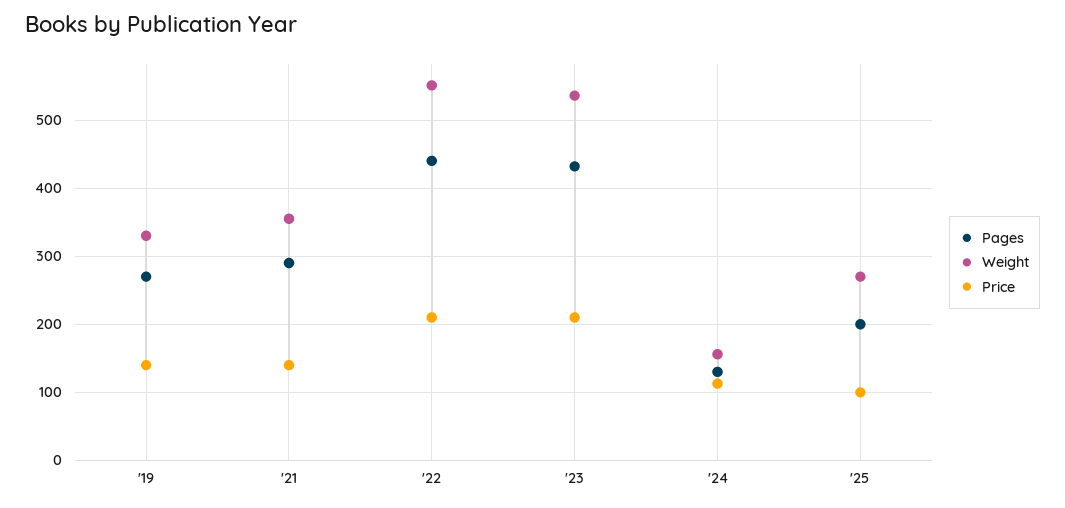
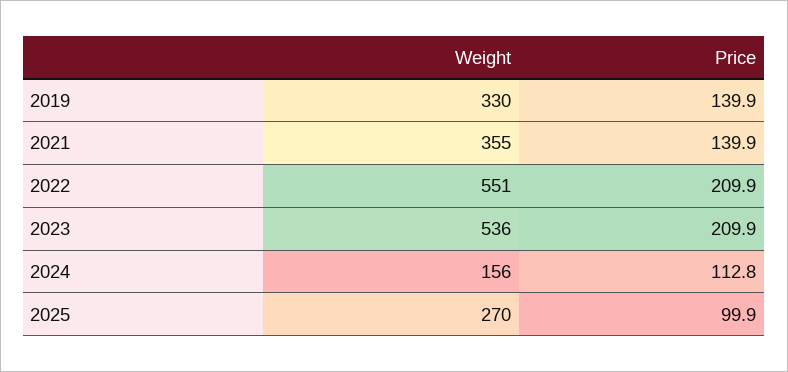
  {
-   "Pages": {
-     "'19": 270,
-     "'21": 290,
-     "'22": 440,
-     "'23": 430,
-     "'24": 130,
-     "'25": 200
-   },
    "Weight": {
      "'19": 330,
      "'21": 355,
      "'22": 551,
      "'23": 536,
      "'24": 156,
      "'25": 270
    },
    "Price": {
      "'19": 139.9,
      "'21": 139.9,
      "'22": 209.9,
      "'23": 209.9,
      "'24": 112.8,
      "'25": 99.9
    }
  }

